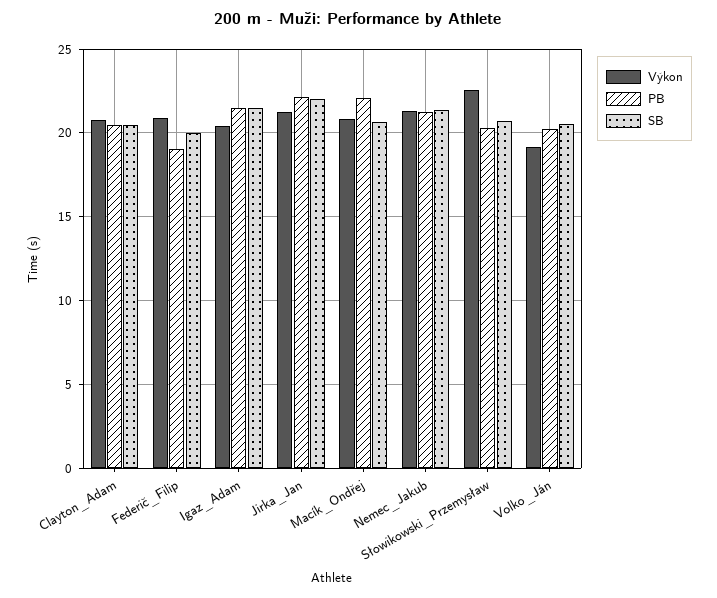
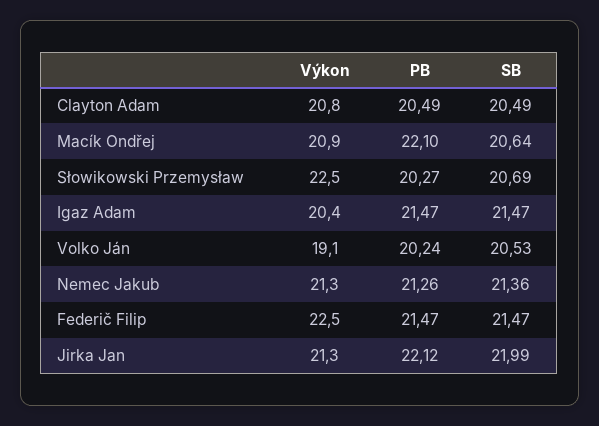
  {
    "Výkon": {
      "Clayton_Adam": 20.8,
-     "Federič_Filip": 21,
+     "Federič_Filip": 22.5,
      "Igaz_Adam": 20.4,
      "Jirka_Jan": 21.3,
      "Macík_Ondřej": 20.9,
      "Nemec_Jakub": 21.3,
      "Słowikowski_Przemysław": 22.5,
      "Volko_Ján": 19.1
    },
    "PB": {
      "Clayton_Adam": 20.49,
-     "Federič_Filip": 19,
+     "Federič_Filip": 21.47,
      "Igaz_Adam": 21.47,
      "Jirka_Jan": 22.12,
      "Macík_Ondřej": 22.1,
      "Nemec_Jakub": 21.26,
      "Słowikowski_Przemysław": 20.27,
      "Volko_Ján": 20.24
    },
    "SB": {
      "Clayton_Adam": 20.49,
-     "Federič_Filip": 20,
+     "Federič_Filip": 21.47,
      "Igaz_Adam": 21.47,
      "Jirka_Jan": 21.99,
      "Macík_Ondřej": 20.64,
      "Nemec_Jakub": 21.36,
      "Słowikowski_Przemysław": 20.69,
      "Volko_Ján": 20.53
    }
  }

